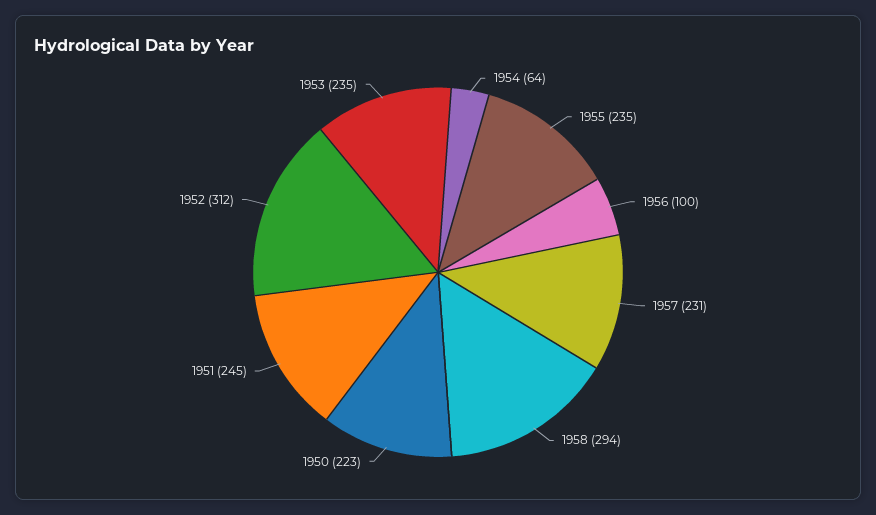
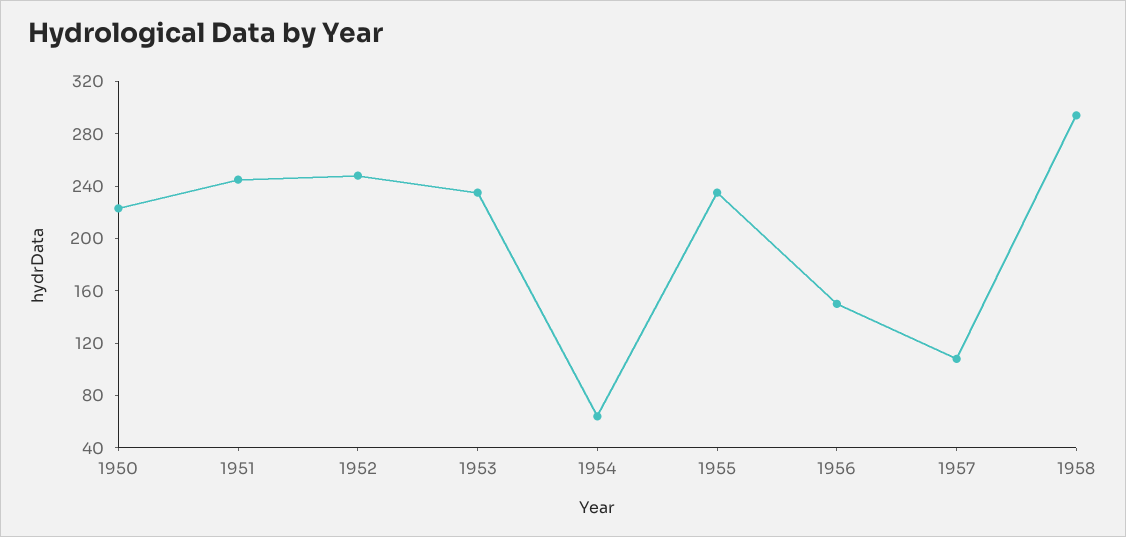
  {
    "1954": 64,
    "1955": 235,
-   "1956": 100,
+   "1956": 150,
-   "1957": 231,
+   "1957": 110,
    "1958": 294,
    "1950": 223,
    "1951": 245,
-   "1952": 312,
+   "1952": 250,
    "1953": 235
  }

